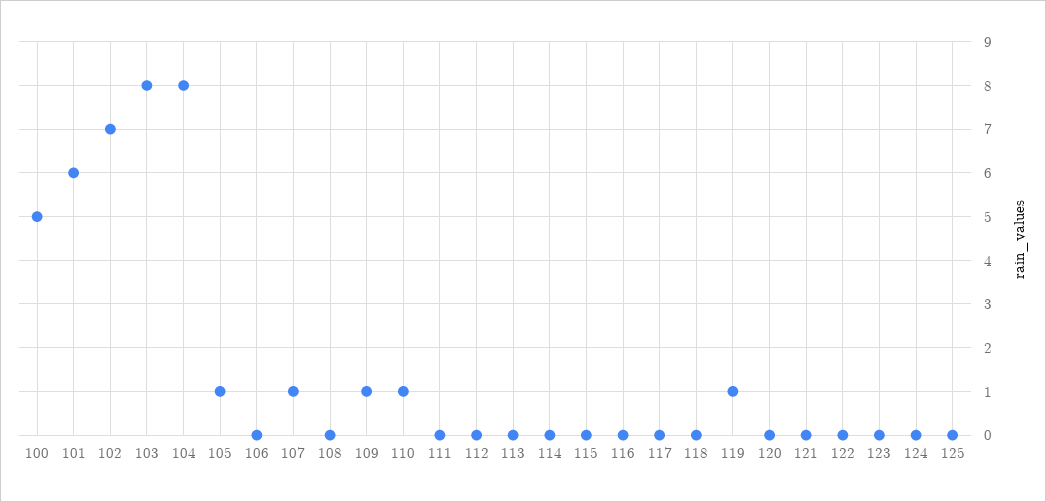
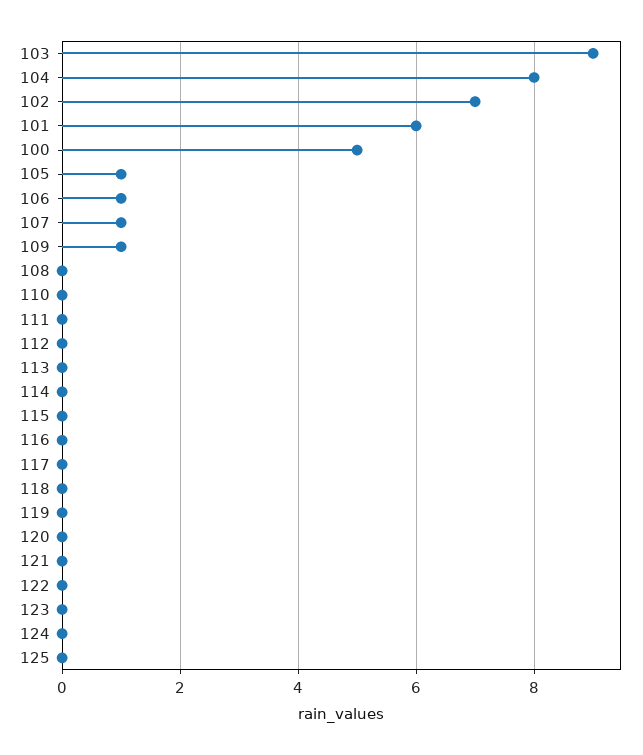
  {
    "100": 5,
    "101": 6,
    "102": 7,
-   "103": 8,
+   "103": 9,
    "104": 8,
    "105": 1,
-   "106": 0,
+   "106": 1,
    "107": 1,
    "108": 0,
    "109": 1,
-   "110": 1,
+   "110": 0,
    "111": 0,
    "112": 0,
    "113": 0,
    "114": 0,
    "115": 0,
    "116": 0,
    "117": 0,
    "118": 0,
-   "119": 1,
+   "119": 0,
    "120": 0,
    "121": 0,
    "122": 0,
    "123": 0,
    "124": 0,
    "125": 0
  }

